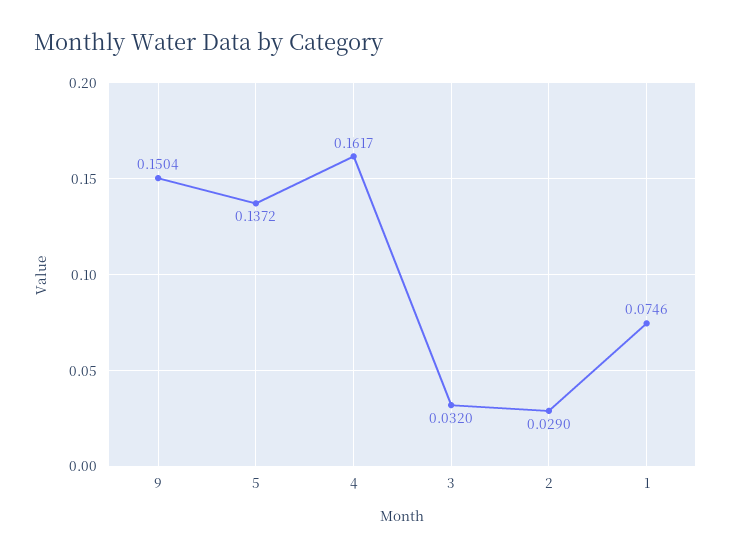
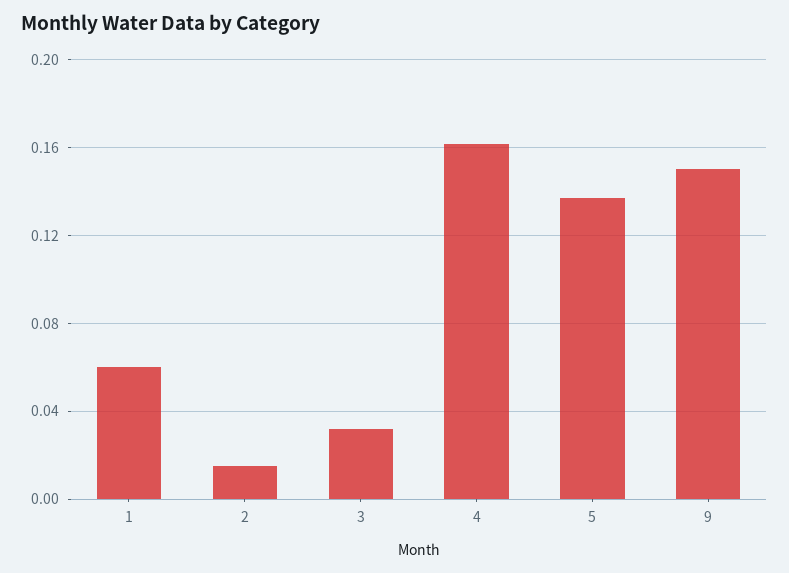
  {
    "9": 0.1504,
    "5": 0.1372,
    "4": 0.1617,
    "3": 0.032,
-   "2": 0.029,
+   "2": 0.015,
-   "1": 0.0746
+   "1": 0.06
  }

